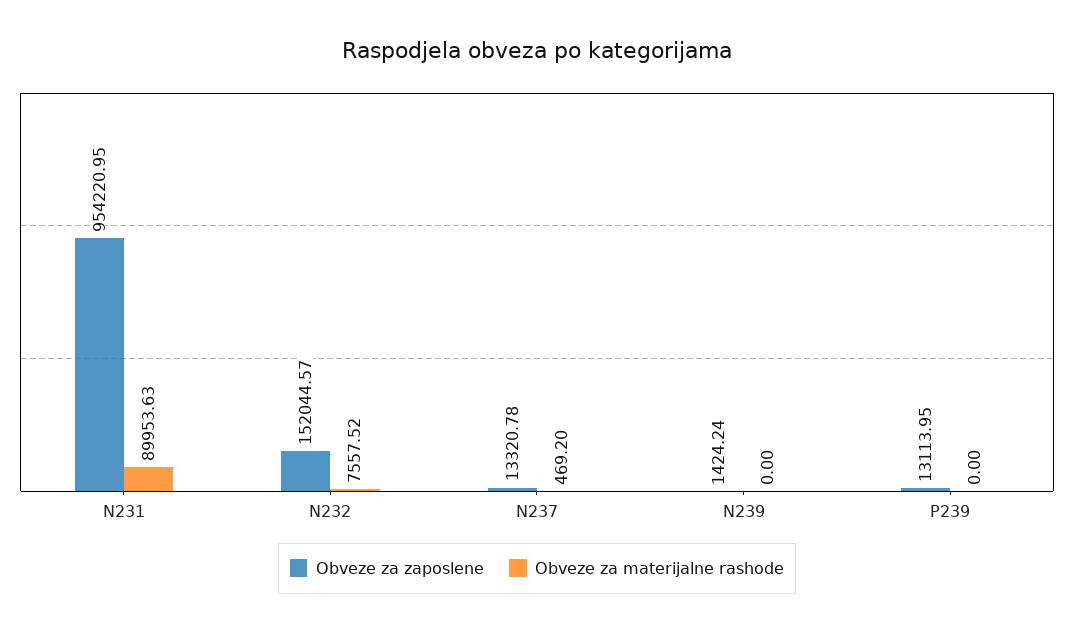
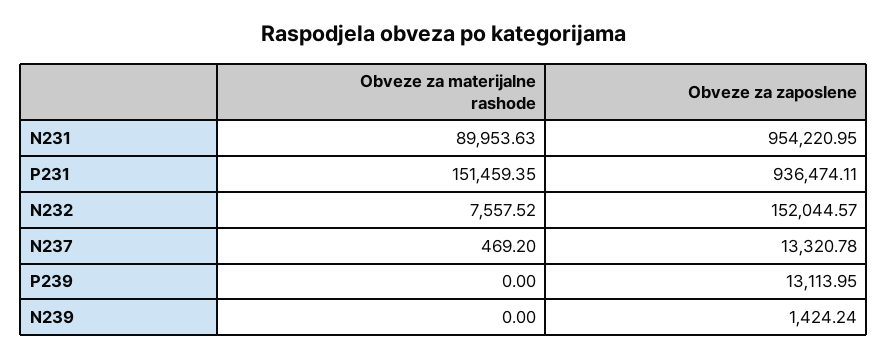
  {
    "Obveze za zaposlene": {
      "N231": 954220.95,
      "N232": 152044.57,
      "N237": 13320.78,
      "N239": 1424.24,
-     "P239": 13113.95
+     "P239": 13113.95,
+     "P231": 936474.11
    },
    "Obveze za materijalne rashode": {
      "N231": 89953.63,
      "N232": 7557.52,
      "N237": 469.2,
      "N239": 0,
-     "P239": 0
+     "P239": 0,
+     "P231": 151459.35
    }
  }

